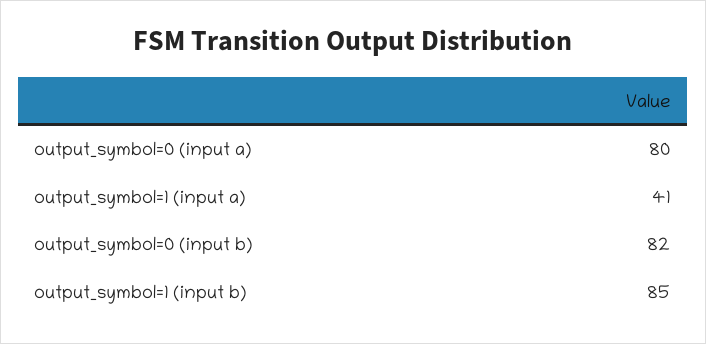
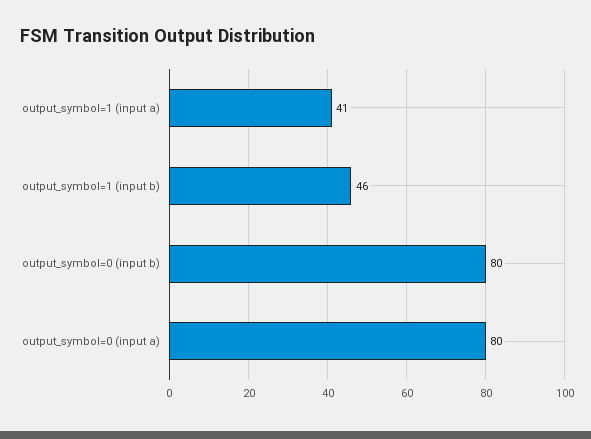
  {
    "output_symbol=0 (input a)": 80,
    "output_symbol=1 (input a)": 41,
-   "output_symbol=0 (input b)": 82,
+   "output_symbol=0 (input b)": 80,
-   "output_symbol=1 (input b)": 85
+   "output_symbol=1 (input b)": 46
  }

